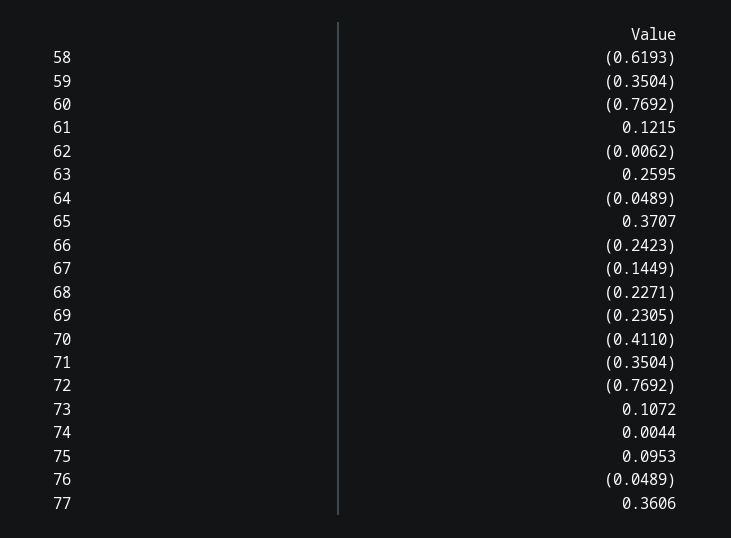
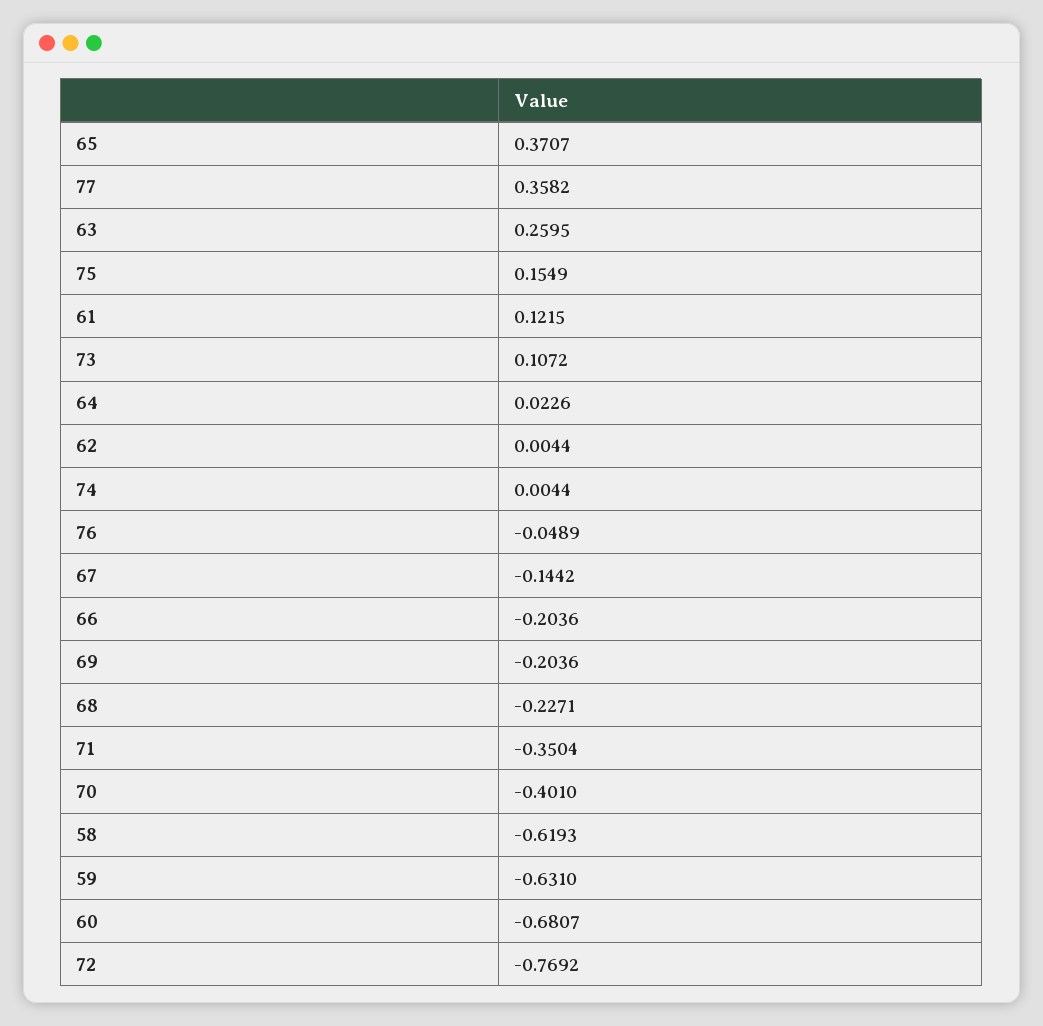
  {
    "58": -0.6193,
-   "59": -0.3504,
+   "59": -0.631,
-   "60": -0.7692,
+   "60": -0.6807,
    "61": 0.1215,
-   "62": -0.0062,
+   "62": 0.0044,
    "63": 0.2595,
-   "64": -0.0489,
+   "64": 0.0226,
    "65": 0.3707,
-   "66": -0.2423,
+   "66": -0.2036,
-   "67": -0.1449,
+   "67": -0.1442,
    "68": -0.2271,
-   "69": -0.2305,
+   "69": -0.2036,
-   "70": -0.411,
+   "70": -0.401,
    "71": -0.3504,
    "72": -0.7692,
    "73": 0.1072,
    "74": 0.0044,
-   "75": 0.0953,
+   "75": 0.1549,
    "76": -0.0489,
-   "77": 0.3606
+   "77": 0.3582
  }

